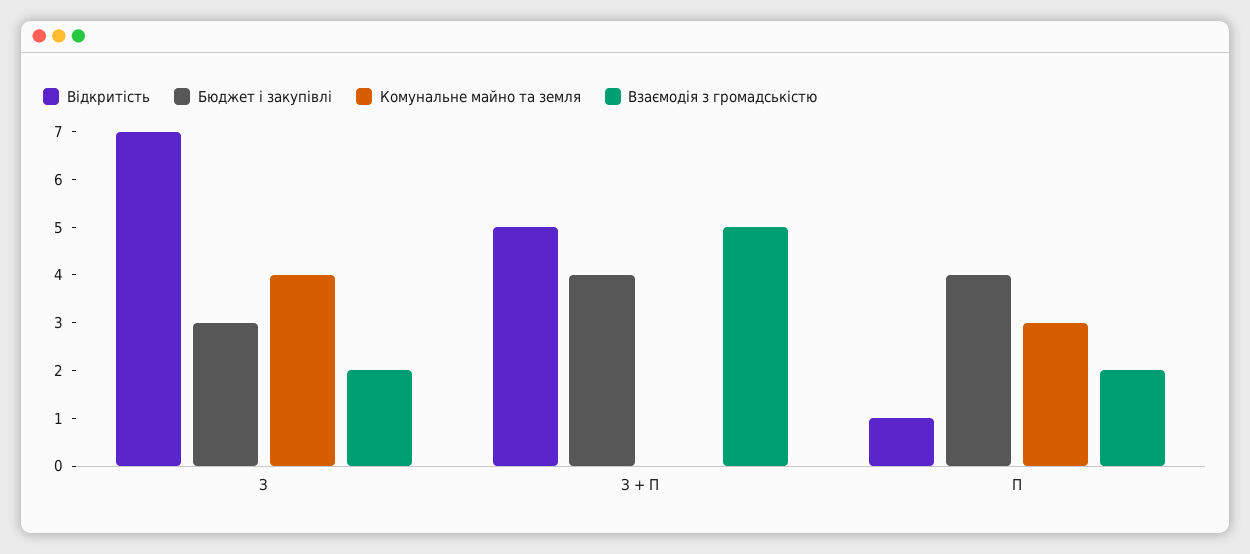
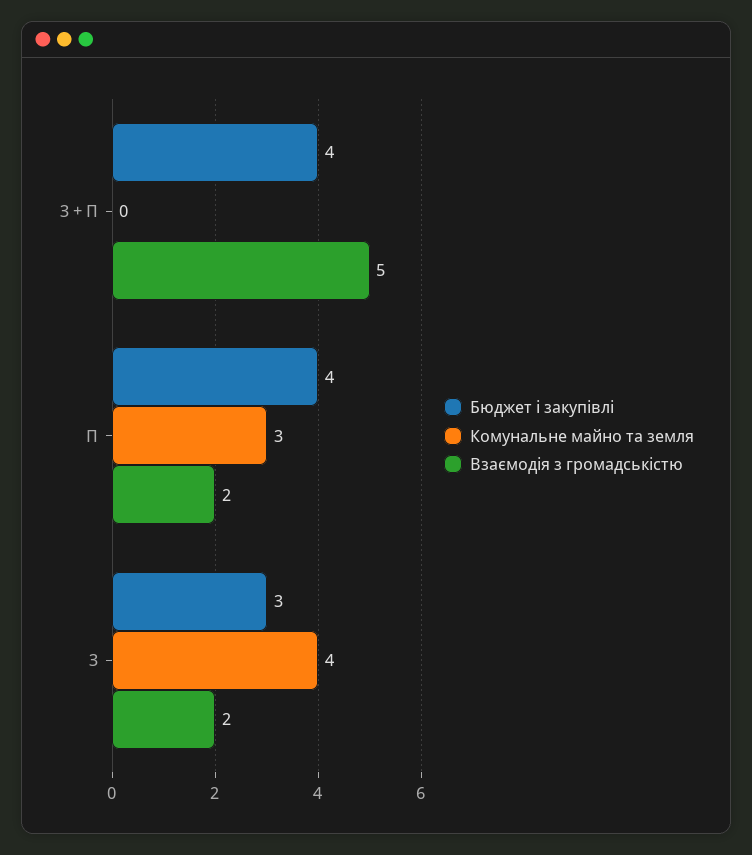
  {
-   "Відкритість": {
-     "З": 7,
-     "З + П": 5,
-     "П": 1
-   },
    "Бюджет і закупівлі": {
      "З": 3,
      "З + П": 4,
      "П": 4
    },
    "Комунальне майно та земля": {
      "З": 4,
      "З + П": 0,
      "П": 3
    },
    "Взаємодія з громадськістю": {
      "З": 2,
      "З + П": 5,
      "П": 2
    }
  }

